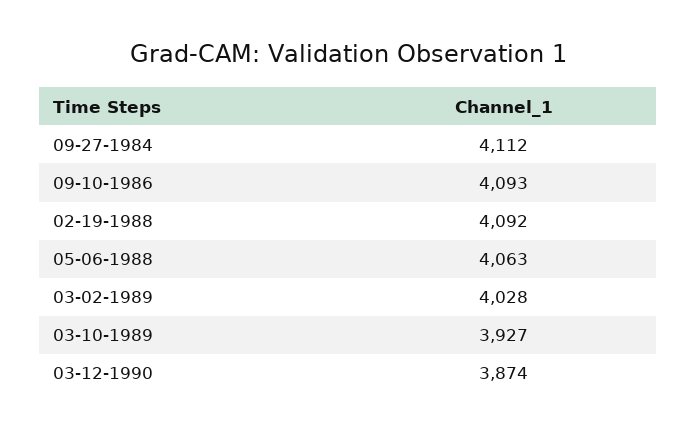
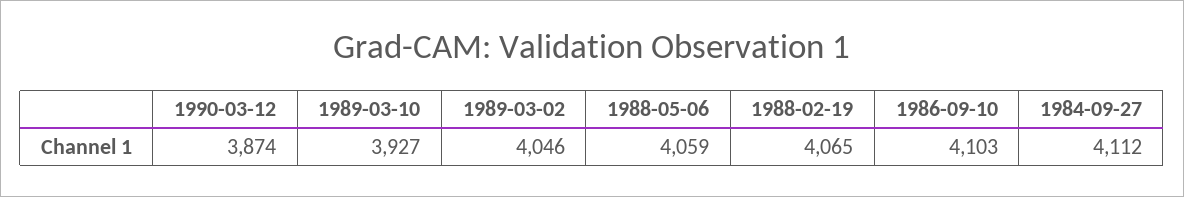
  {
    "09-27-1984": 4112,
-   "09-10-1986": 4093,
+   "09-10-1986": 4103,
-   "02-19-1988": 4092,
+   "02-19-1988": 4065,
-   "05-06-1988": 4063,
+   "05-06-1988": 4059,
-   "03-02-1989": 4028,
+   "03-02-1989": 4046,
    "03-10-1989": 3927,
    "03-12-1990": 3874
  }

